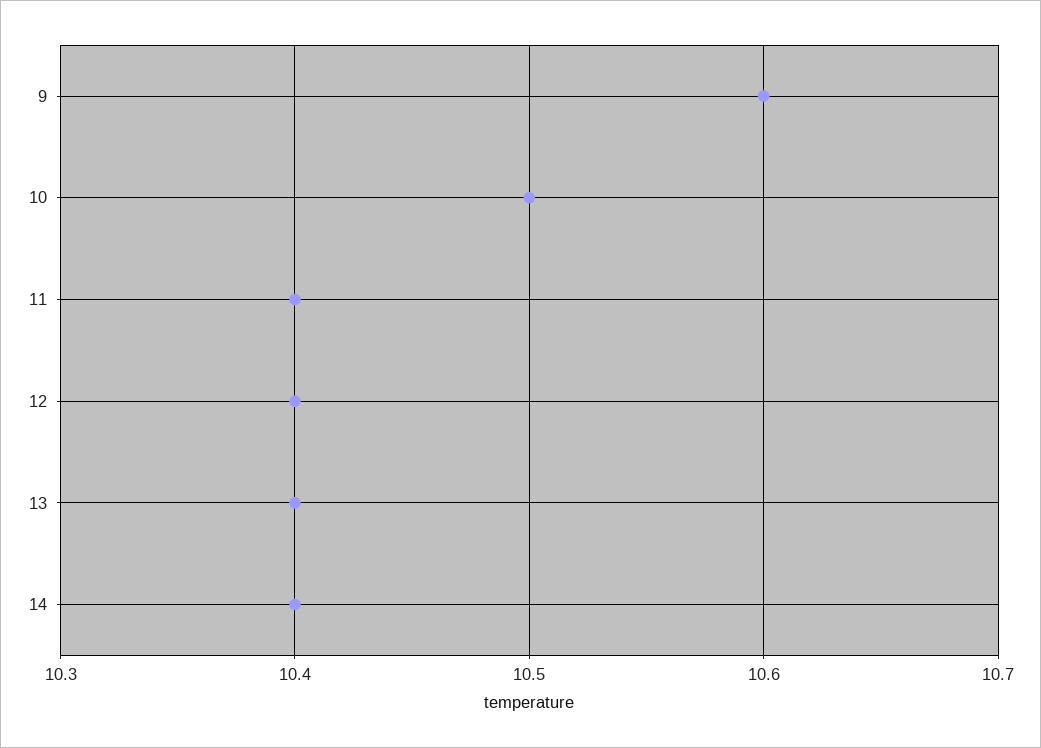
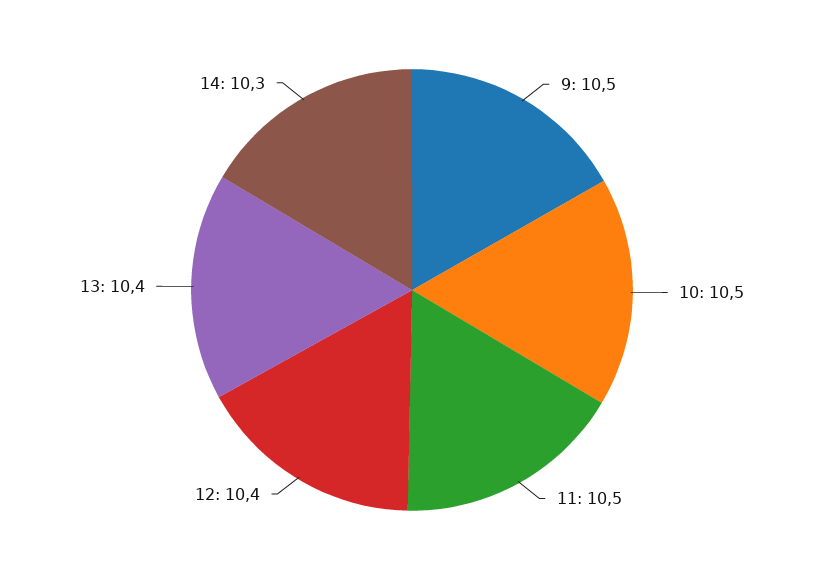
  {
-   "9": 10.6,
+   "9": 10.5,
    "10": 10.5,
-   "11": 10.4,
+   "11": 10.5,
    "12": 10.4,
    "13": 10.4,
-   "14": 10.4
+   "14": 10.3
  }

